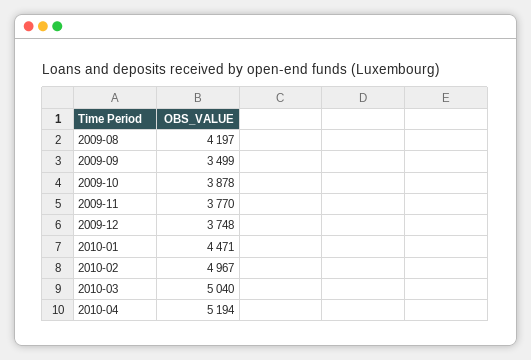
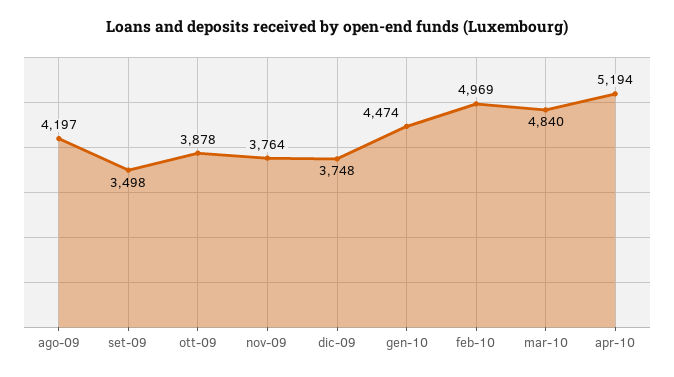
  {
    "2009-08": 4197,
-   "2009-09": 3499,
+   "2009-09": 3498,
    "2009-10": 3878,
-   "2009-11": 3770,
+   "2009-11": 3764,
    "2009-12": 3748,
-   "2010-01": 4471,
+   "2010-01": 4474,
-   "2010-02": 4967,
+   "2010-02": 4969,
-   "2010-03": 5040,
+   "2010-03": 4840,
    "2010-04": 5194
  }

